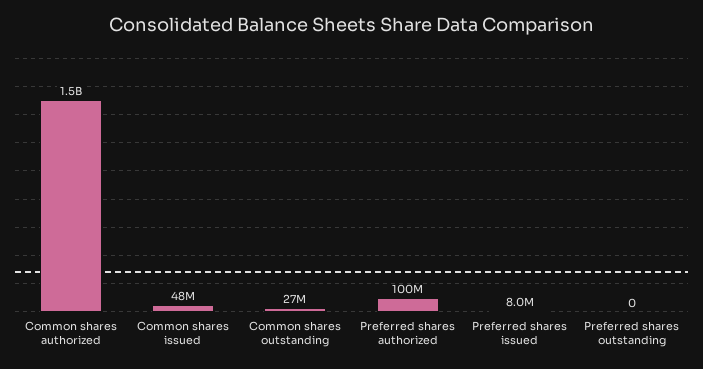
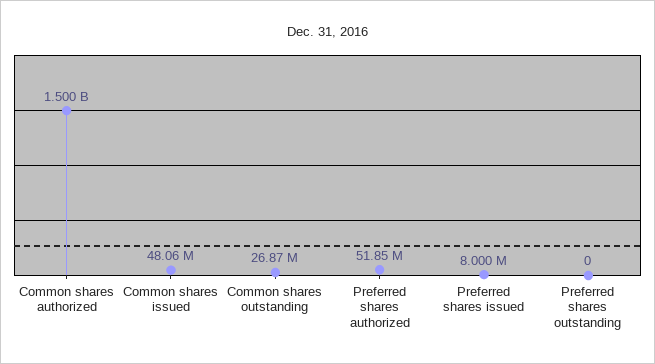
  {
    "Common shares authorized": 1500000000,
    "Common shares issued": 48060000,
    "Common shares outstanding": 26870000,
-   "Preferred shares authorized": 100000000,
+   "Preferred shares authorized": 51850000,
    "Preferred shares issued": 8000000,
    "Preferred shares outstanding": 0
  }

